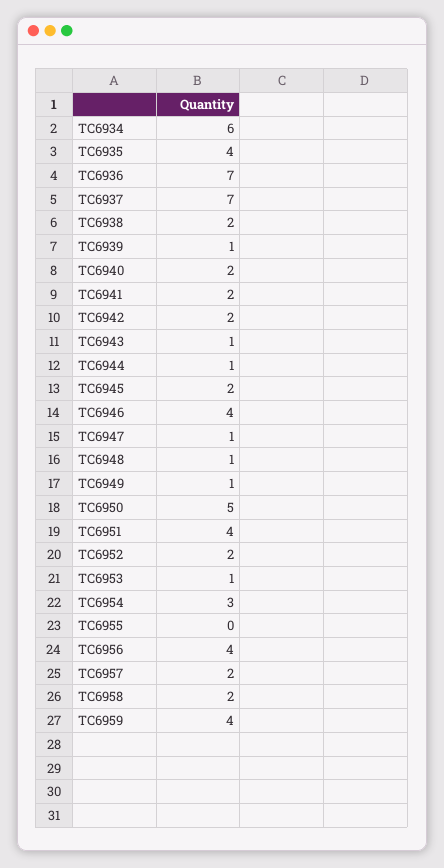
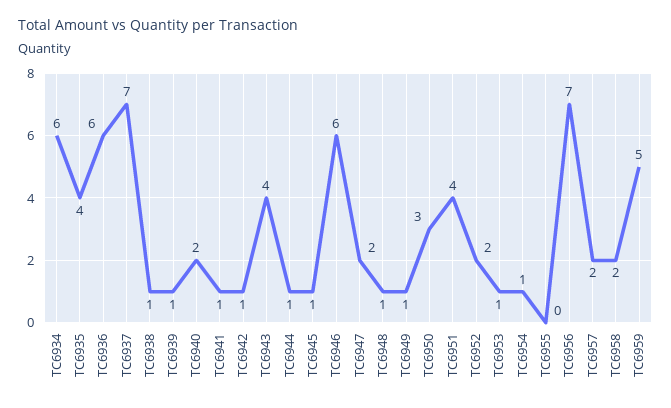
  {
    "TC6934": 6,
    "TC6935": 4,
-   "TC6936": 7,
+   "TC6936": 6,
    "TC6937": 7,
-   "TC6938": 2,
+   "TC6938": 1,
    "TC6939": 1,
    "TC6940": 2,
-   "TC6941": 2,
+   "TC6941": 1,
-   "TC6942": 2,
+   "TC6942": 1,
-   "TC6943": 1,
+   "TC6943": 4,
    "TC6944": 1,
-   "TC6945": 2,
+   "TC6945": 1,
-   "TC6946": 4,
+   "TC6946": 6,
-   "TC6947": 1,
+   "TC6947": 2,
    "TC6948": 1,
    "TC6949": 1,
-   "TC6950": 5,
+   "TC6950": 3,
    "TC6951": 4,
    "TC6952": 2,
    "TC6953": 1,
-   "TC6954": 3,
+   "TC6954": 1,
    "TC6955": 0,
-   "TC6956": 4,
+   "TC6956": 7,
    "TC6957": 2,
    "TC6958": 2,
-   "TC6959": 4
+   "TC6959": 5
  }

